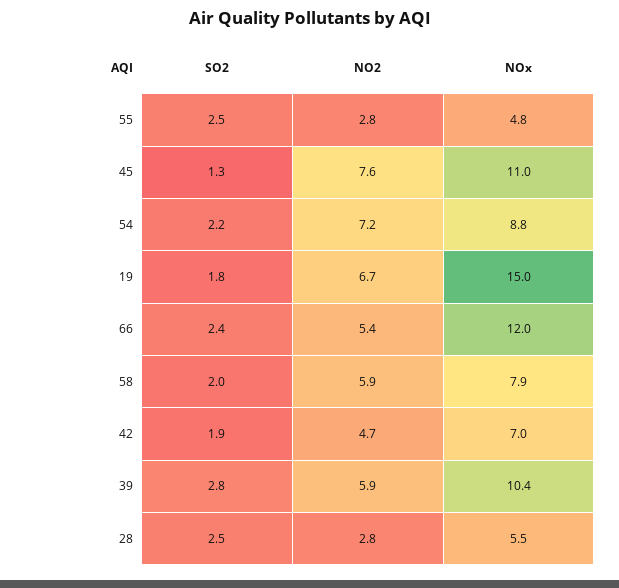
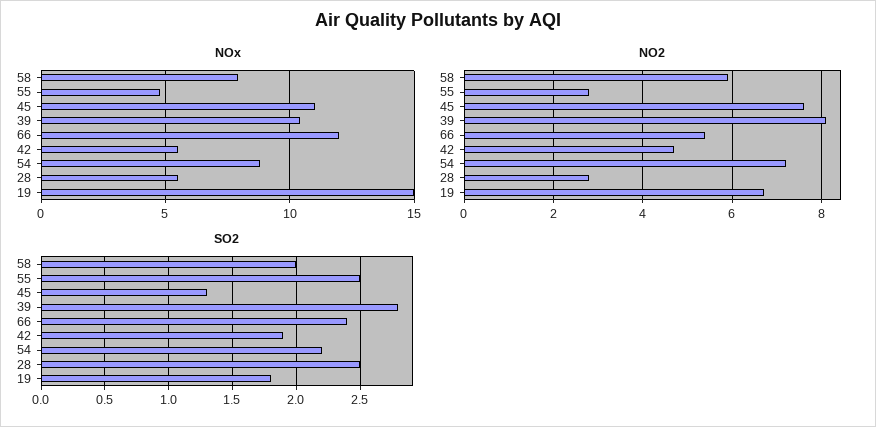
  {
    "SO2": {
      "55": 2.5,
      "45": 1.3,
      "54": 2.2,
      "19": 1.8,
      "66": 2.4,
      "58": 2,
      "42": 1.9,
      "39": 2.8,
      "28": 2.5
    },
    "NO2": {
      "55": 2.8,
      "45": 7.6,
      "54": 7.2,
      "19": 6.7,
      "66": 5.4,
      "58": 5.9,
      "42": 4.7,
-     "39": 5.9,
+     "39": 8,
      "28": 2.8
    },
    "NOx": {
      "55": 4.8,
      "45": 11,
      "54": 8.8,
      "19": 15,
      "66": 12,
      "58": 7.9,
-     "42": 7,
+     "42": 5.5,
      "39": 10.4,
      "28": 5.5
    }
  }

